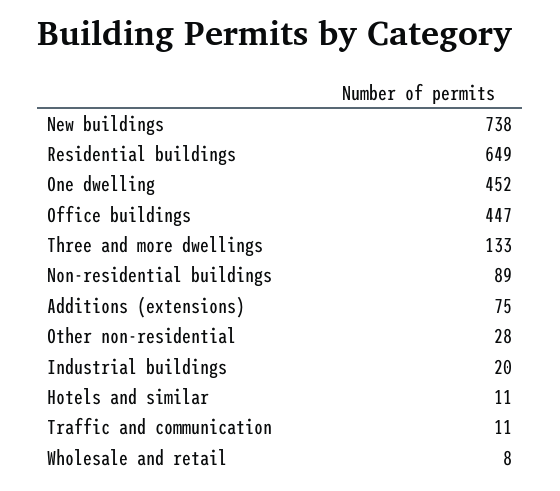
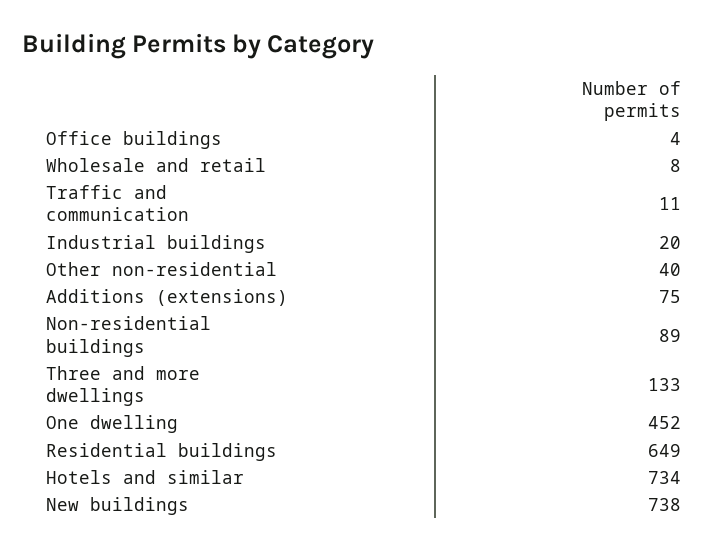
  {
    "New buildings": 738,
    "Residential buildings": 649,
    "One dwelling": 452,
-   "Office buildings": 447,
+   "Office buildings": 4,
    "Three and more dwellings": 133,
    "Non-residential buildings": 89,
    "Additions (extensions)": 75,
-   "Other non-residential": 28,
+   "Other non-residential": 40,
    "Industrial buildings": 20,
-   "Hotels and similar": 11,
+   "Hotels and similar": 734,
    "Traffic and communication": 11,
    "Wholesale and retail": 8
  }

